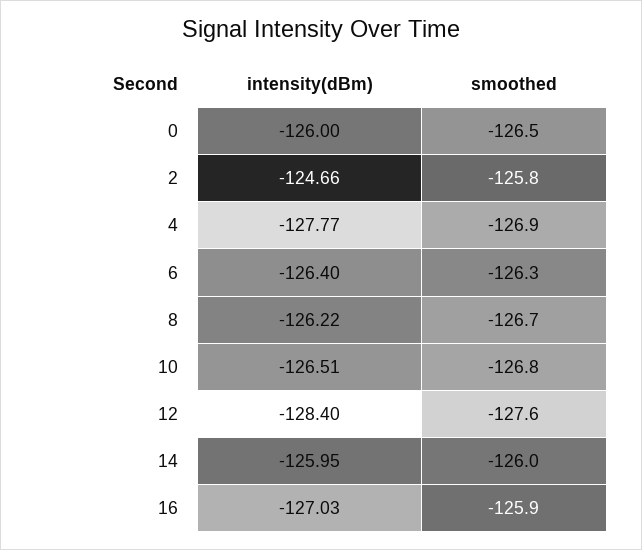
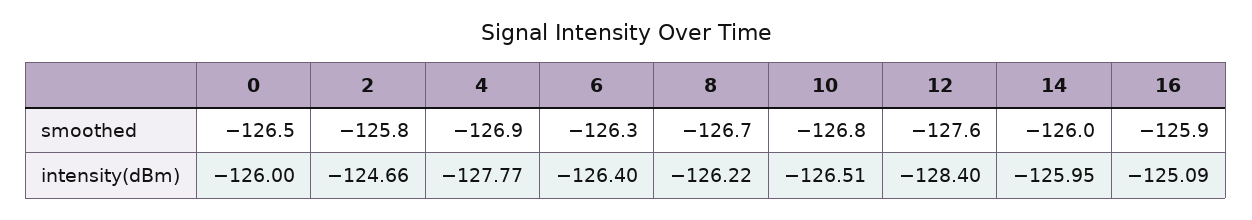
  {
    "intensity(dBm)": {
      "0": -126,
      "2": -124.66,
      "4": -127.77,
      "6": -126.4,
      "8": -126.22,
      "10": -126.51,
      "12": -128.4,
      "14": -125.95,
-     "16": -127.03
+     "16": -125.09
    },
    "smoothed": {
      "0": -126.5,
      "2": -125.8,
      "4": -126.9,
      "6": -126.3,
      "8": -126.7,
      "10": -126.8,
      "12": -127.6,
      "14": -126,
      "16": -125.9
    }
  }

